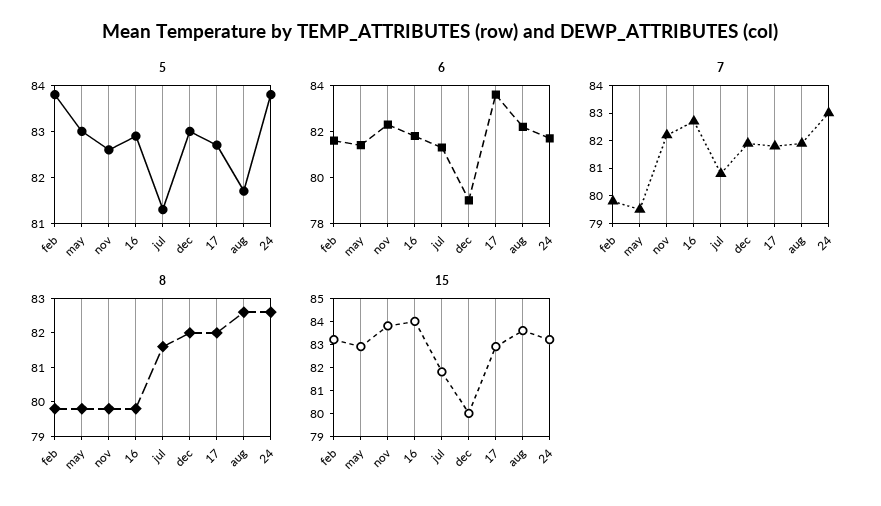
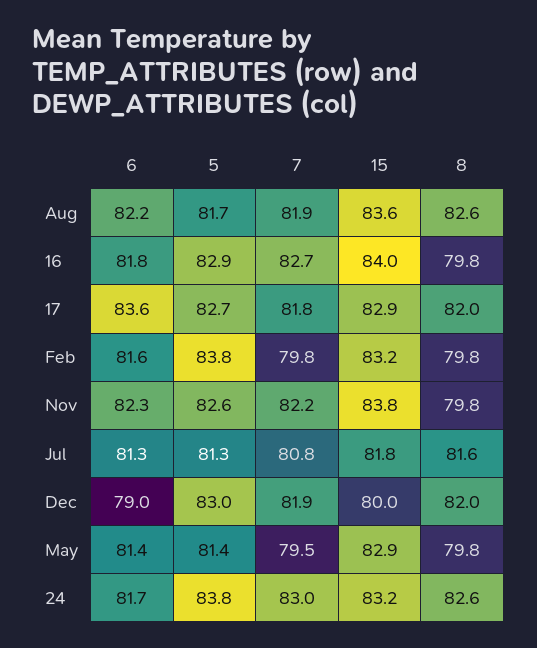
  {
    "5": {
      "feb": 83.8,
-     "may": 83,
+     "may": 81.4,
      "nov": 82.6,
      "16": 82.9,
      "jul": 81.3,
      "dec": 83,
      "17": 82.7,
      "aug": 81.7,
      "24": 83.8
    },
    "6": {
      "feb": 81.6,
      "may": 81.4,
      "nov": 82.3,
      "16": 81.8,
      "jul": 81.3,
      "dec": 79,
      "17": 83.6,
      "aug": 82.2,
      "24": 81.7
    },
    "7": {
      "feb": 79.8,
      "may": 79.5,
      "nov": 82.2,
      "16": 82.7,
      "jul": 80.8,
      "dec": 81.9,
      "17": 81.8,
      "aug": 81.9,
      "24": 83
    },
    "8": {
      "feb": 79.8,
      "may": 79.8,
      "nov": 79.8,
      "16": 79.8,
      "jul": 81.6,
      "dec": 82,
      "17": 82,
      "aug": 82.6,
      "24": 82.6
    },
    "15": {
      "feb": 83.2,
      "may": 82.9,
      "nov": 83.8,
      "16": 84,
      "jul": 81.8,
      "dec": 80,
      "17": 82.9,
      "aug": 83.6,
      "24": 83.2
    }
  }

